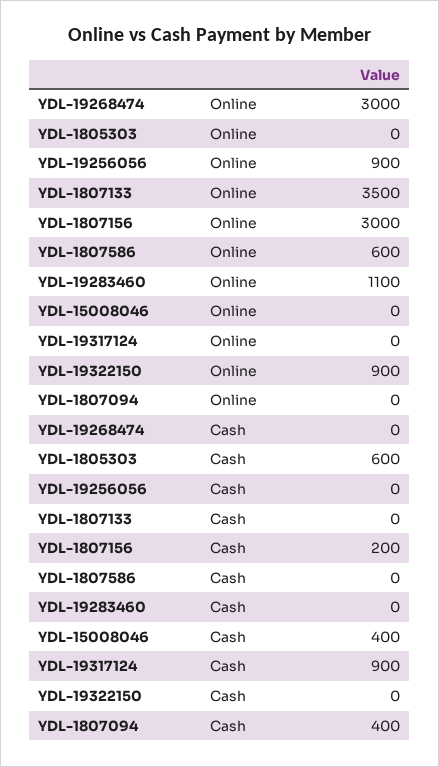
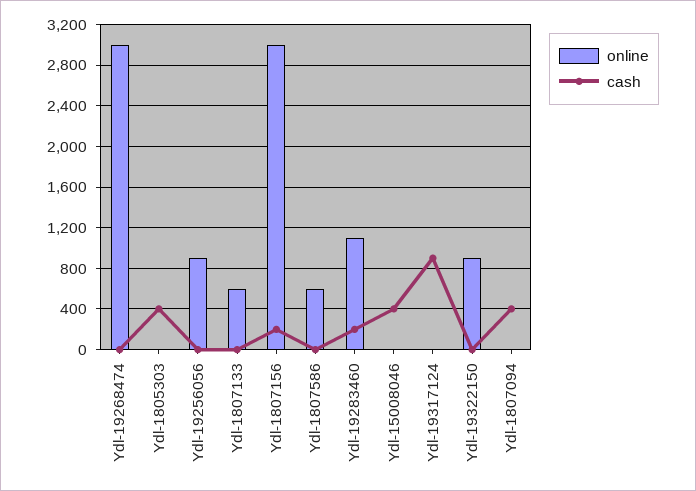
  {
    "Online": {
      "YDL-19268474": 3000,
      "YDL-1805303": 0,
      "YDL-19256056": 900,
-     "YDL-1807133": 3500,
+     "YDL-1807133": 600,
      "YDL-1807156": 3000,
      "YDL-1807586": 600,
      "YDL-19283460": 1100,
      "YDL-15008046": 0,
      "YDL-19317124": 0,
      "YDL-19322150": 900,
      "YDL-1807094": 0
    },
    "Cash": {
      "YDL-19268474": 0,
-     "YDL-1805303": 600,
+     "YDL-1805303": 400,
      "YDL-19256056": 0,
      "YDL-1807133": 0,
      "YDL-1807156": 200,
      "YDL-1807586": 0,
-     "YDL-19283460": 0,
+     "YDL-19283460": 200,
      "YDL-15008046": 400,
      "YDL-19317124": 900,
      "YDL-19322150": 0,
      "YDL-1807094": 400
    }
  }

